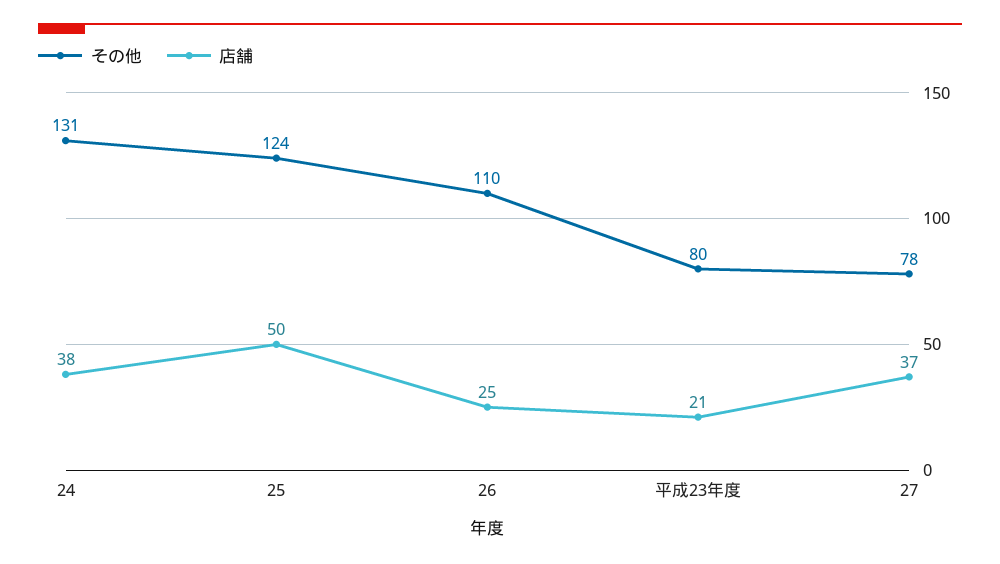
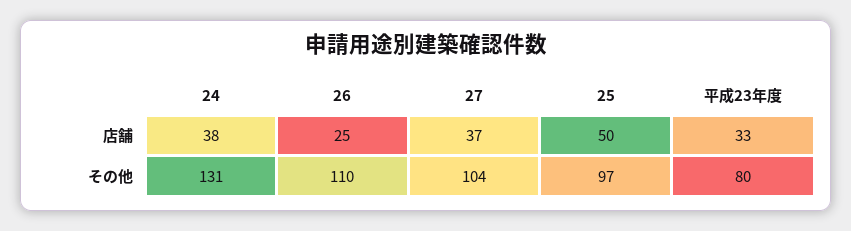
  {
    "その他": {
      "24": 131,
-     "25": 124,
+     "25": 97,
      "26": 110,
      "平成23年度": 80,
-     "27": 78
+     "27": 104
    },
    "店舗": {
      "24": 38,
      "25": 50,
      "26": 25,
-     "平成23年度": 21,
+     "平成23年度": 33,
      "27": 37
    }
  }

